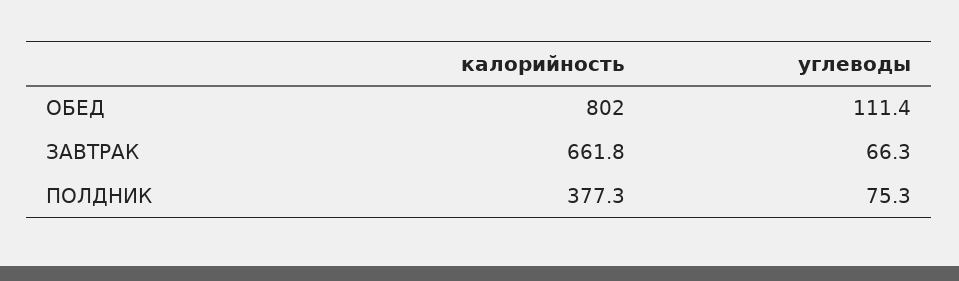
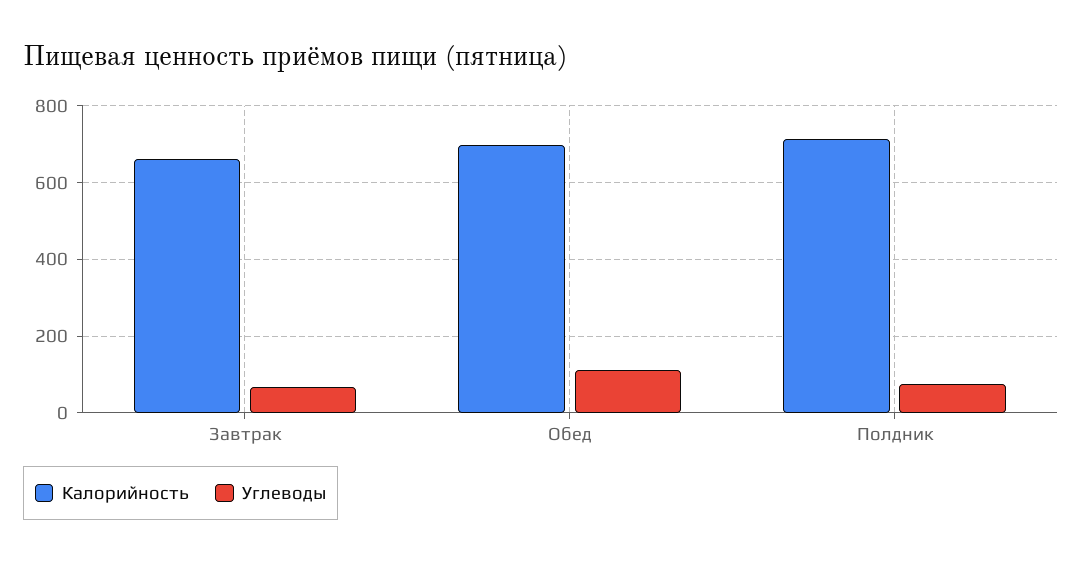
  {
    "калорийность": {
-     "ОБЕД": 802,
+     "ОБЕД": 700,
      "ЗАВТРАК": 661.8,
-     "ПОЛДНИК": 377.3
+     "ПОЛДНИК": 720
    },
    "углеводы": {
      "ОБЕД": 111.4,
      "ЗАВТРАК": 66.3,
      "ПОЛДНИК": 75.3
    }
  }

